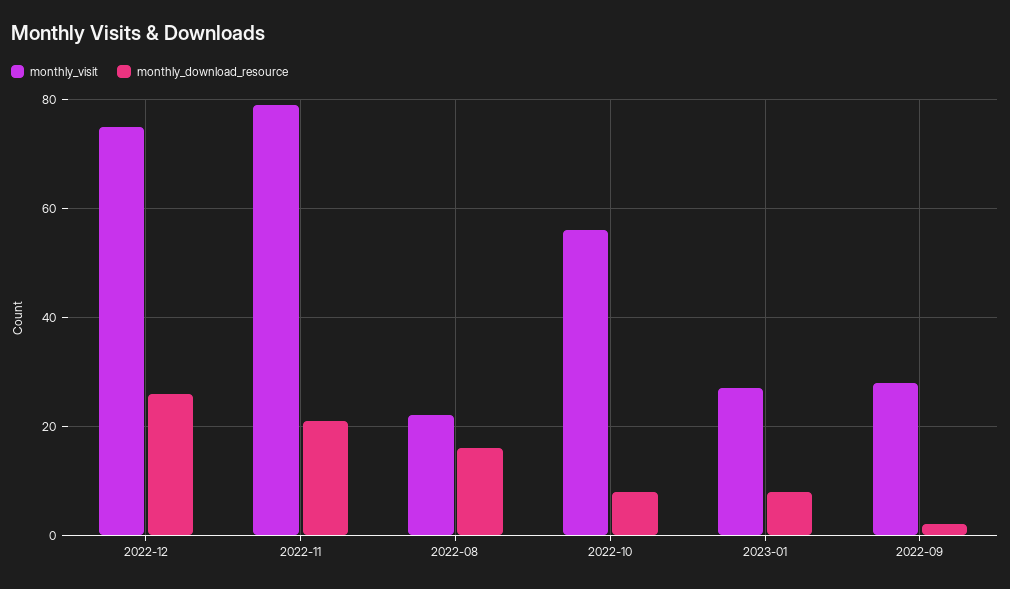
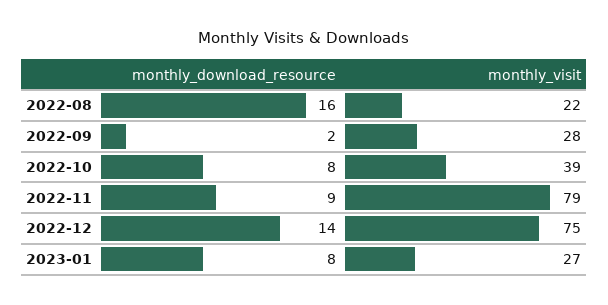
  {
    "monthly_visit": {
      "2022-12": 75,
      "2022-11": 79,
      "2022-08": 22,
-     "2022-10": 55,
+     "2022-10": 39,
      "2023-01": 27,
      "2022-09": 28
    },
    "monthly_download_resource": {
-     "2022-12": 25,
+     "2022-12": 14,
-     "2022-11": 20,
+     "2022-11": 9,
      "2022-08": 16,
      "2022-10": 8,
      "2023-01": 8,
      "2022-09": 2
    }
  }

